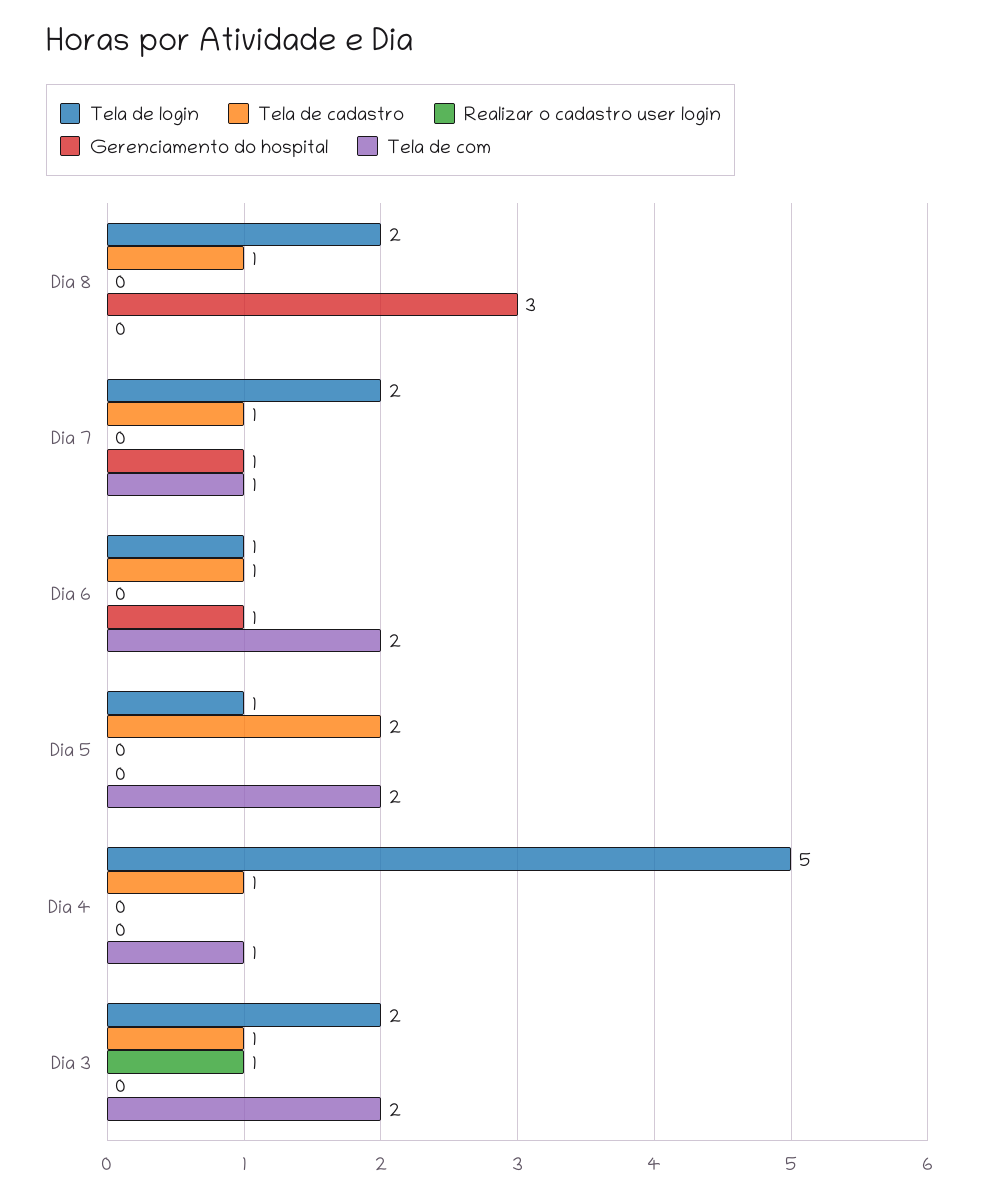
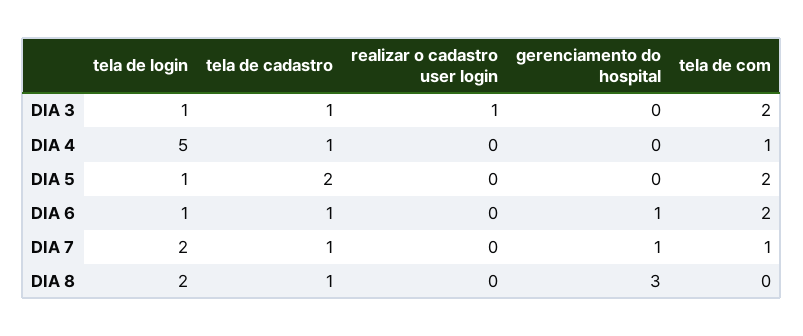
  {
    "Tela de login": {
      "Dia 8": 2,
      "Dia 7": 2,
      "Dia 6": 1,
      "Dia 5": 1,
      "Dia 4": 5,
-     "Dia 3": 2
+     "Dia 3": 1
    },
    "Tela de cadastro": {
      "Dia 8": 1,
      "Dia 7": 1,
      "Dia 6": 1,
      "Dia 5": 2,
      "Dia 4": 1,
      "Dia 3": 1
    },
    "Realizar o cadastro user login": {
      "Dia 8": 0,
      "Dia 7": 0,
      "Dia 6": 0,
      "Dia 5": 0,
      "Dia 4": 0,
      "Dia 3": 1
    },
    "Gerenciamento do hospital": {
      "Dia 8": 3,
      "Dia 7": 1,
      "Dia 6": 1,
      "Dia 5": 0,
      "Dia 4": 0,
      "Dia 3": 0
    },
    "Tela de com": {
      "Dia 8": 0,
      "Dia 7": 1,
      "Dia 6": 2,
      "Dia 5": 2,
      "Dia 4": 1,
      "Dia 3": 2
    }
  }

